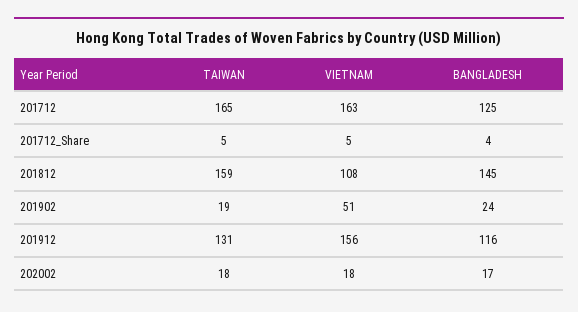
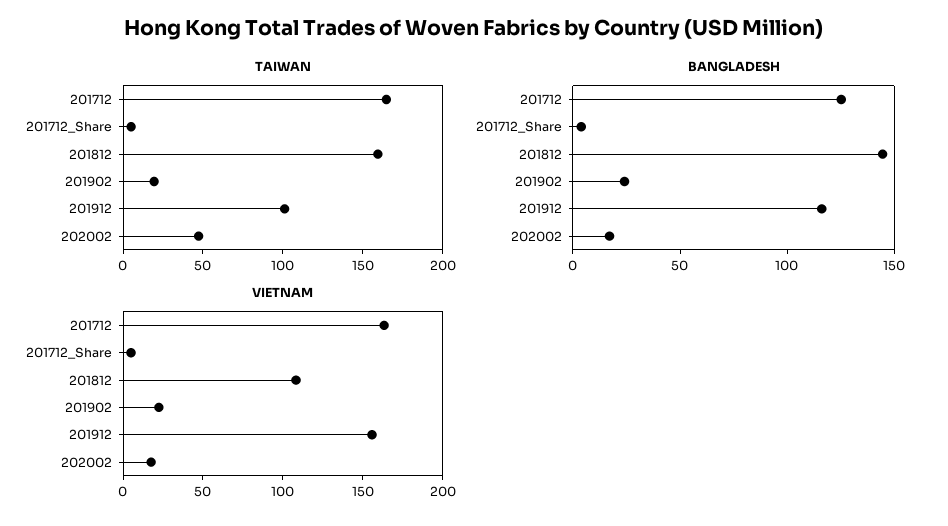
  {
    "TAIWAN": {
      "201712": 165,
      "201712_Share": 5,
      "201812": 159,
      "201902": 19,
-     "201912": 131,
+     "201912": 100,
-     "202002": 18
+     "202002": 50
    },
    "VIETNAM": {
      "201712": 163,
      "201712_Share": 5,
      "201812": 108,
-     "201902": 51,
+     "201902": 20,
      "201912": 156,
      "202002": 18
    },
    "BANGLADESH": {
      "201712": 125,
      "201712_Share": 4,
      "201812": 145,
      "201902": 24,
      "201912": 116,
      "202002": 17
    }
  }

